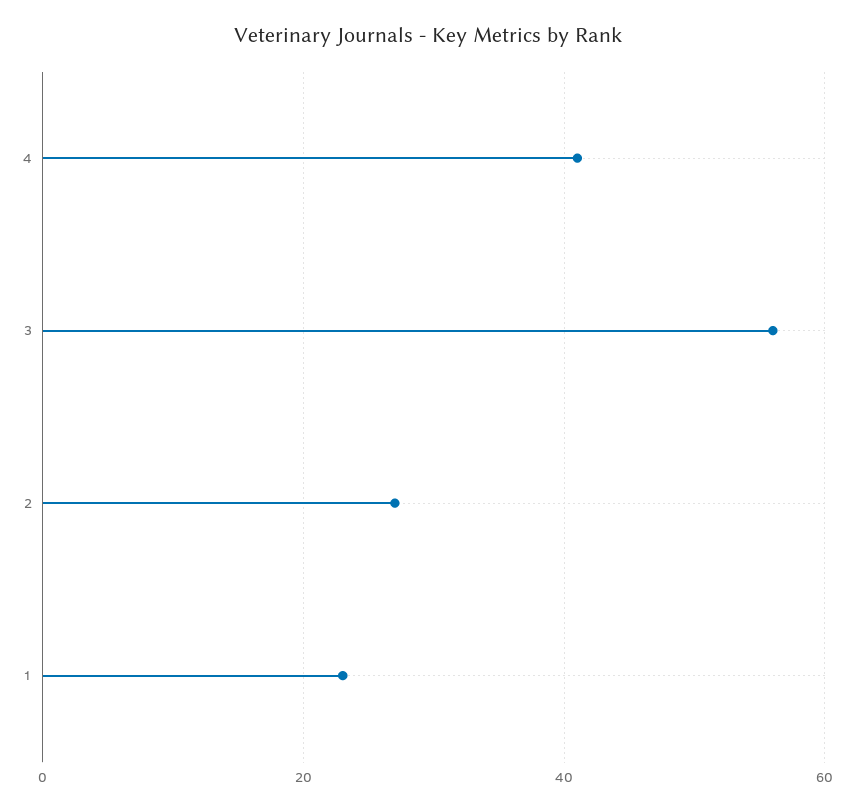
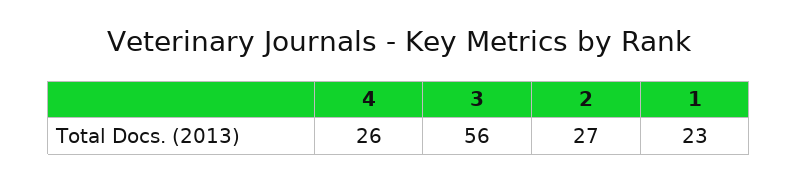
  {
-   "4": 40,
+   "4": 26,
    "3": 56,
    "2": 27,
    "1": 23
  }

